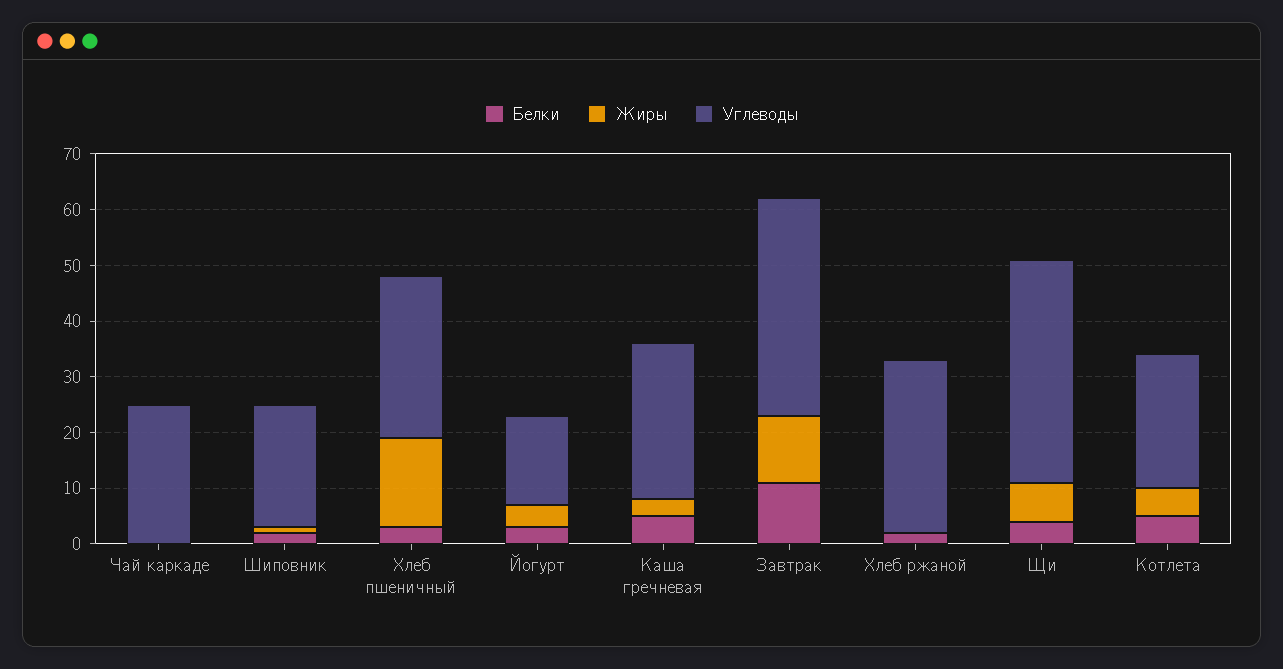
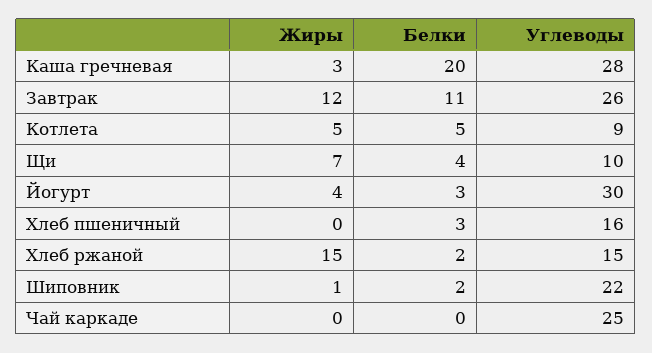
  {
    "Белки": {
      "Чай каркаде": 0,
      "Шиповник": 2,
      "Хлеб пшеничный": 3,
      "Йогурт": 3,
-     "Каша гречневая": 5,
+     "Каша гречневая": 20,
      "Завтрак": 11,
      "Хлеб ржаной": 2,
      "Щи": 4,
      "Котлета": 5
    },
    "Жиры": {
      "Чай каркаде": 0,
      "Шиповник": 1,
-     "Хлеб пшеничный": 15,
+     "Хлеб пшеничный": 0,
      "Йогурт": 4,
      "Каша гречневая": 3,
      "Завтрак": 12,
-     "Хлеб ржаной": 0,
+     "Хлеб ржаной": 15,
      "Щи": 7,
      "Котлета": 5
    },
    "Углеводы": {
      "Чай каркаде": 25,
      "Шиповник": 22,
-     "Хлеб пшеничный": 30,
+     "Хлеб пшеничный": 16,
-     "Йогурт": 15,
+     "Йогурт": 30,
      "Каша гречневая": 28,
-     "Завтрак": 40,
+     "Завтрак": 26,
-     "Хлеб ржаной": 30,
+     "Хлеб ржаной": 15,
-     "Щи": 40,
+     "Щи": 10,
-     "Котлета": 25
+     "Котлета": 9
    }
  }

